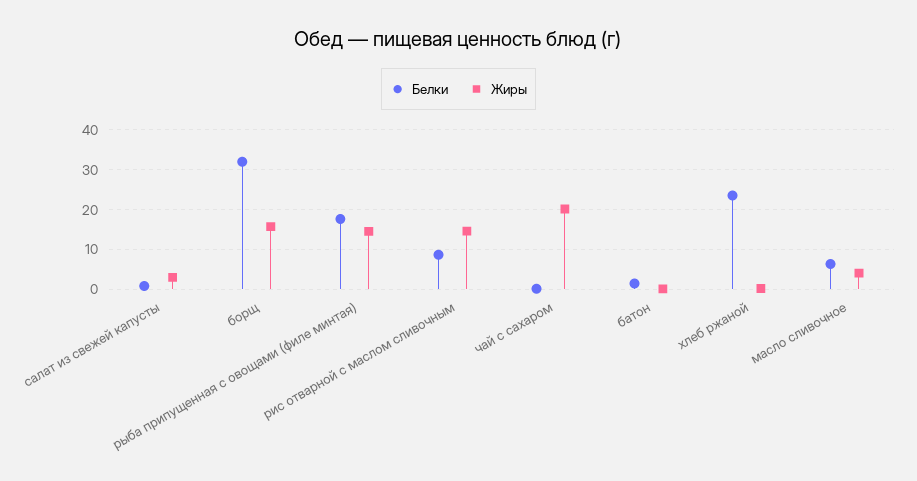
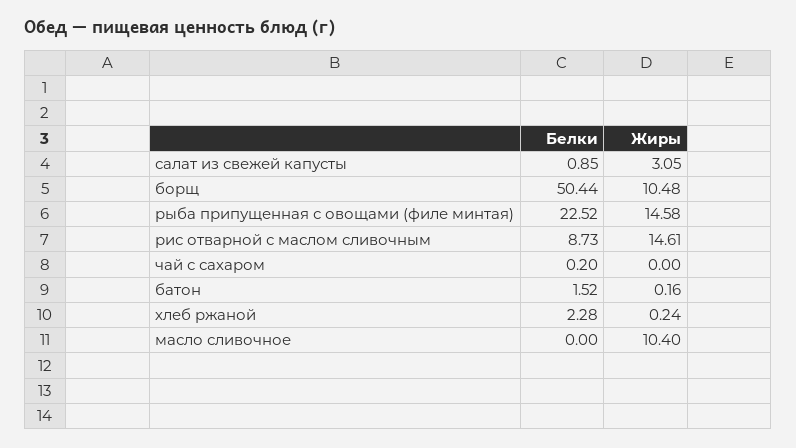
  {
    "Белки": {
      "салат из свежей капусты": 0.85,
-     "борщ": 32,
+     "борщ": 50.44,
-     "рыба припущенная с овощами (филе минтая)": 18,
+     "рыба припущенная с овощами (филе минтая)": 22.52,
      "рис отварной с маслом сливочным": 8.73,
      "чай с сахаром": 0.2,
      "батон": 1.52,
-     "хлеб ржаной": 24,
+     "хлеб ржаной": 2.28,
-     "масло сливочное": 6
+     "масло сливочное": 0
    },
    "Жиры": {
      "салат из свежей капусты": 3.05,
-     "борщ": 16,
+     "борщ": 10.48,
      "рыба припущенная с овощами (филе минтая)": 14.58,
      "рис отварной с маслом сливочным": 14.61,
-     "чай с сахаром": 20,
+     "чай с сахаром": 0,
      "батон": 0.16,
      "хлеб ржаной": 0.24,
-     "масло сливочное": 4
+     "масло сливочное": 10.4
    }
  }

